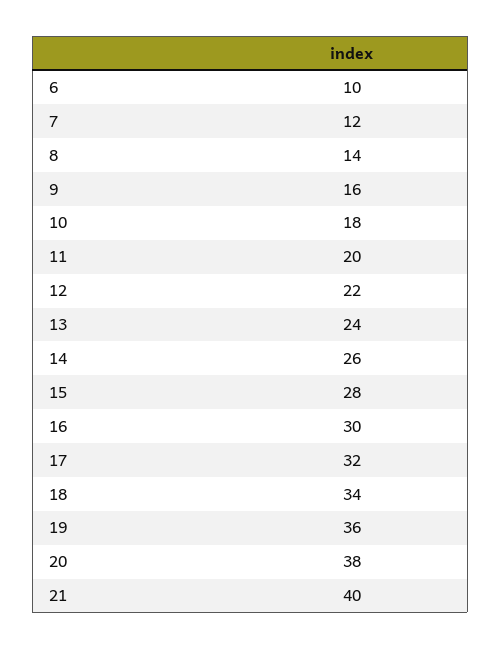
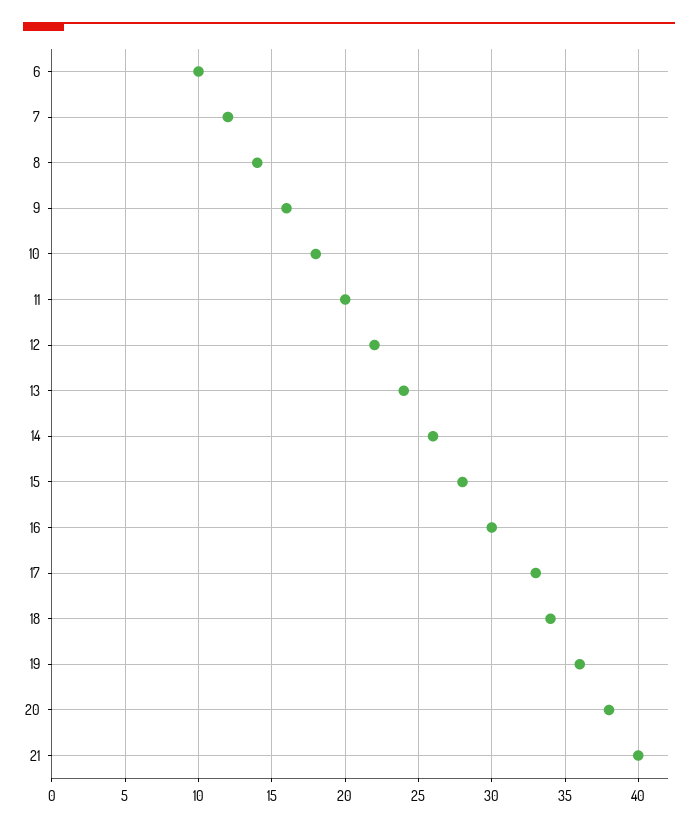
  {
    "6": 10,
    "7": 12,
    "8": 14,
    "9": 16,
    "10": 18,
    "11": 20,
    "12": 22,
    "13": 24,
    "14": 26,
    "15": 28,
    "16": 30,
-   "17": 32,
+   "17": 33,
    "18": 34,
    "19": 36,
    "20": 38,
    "21": 40
  }

